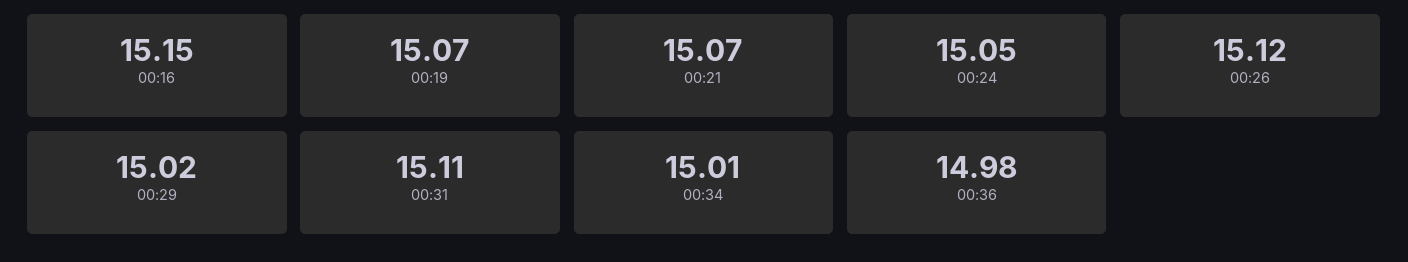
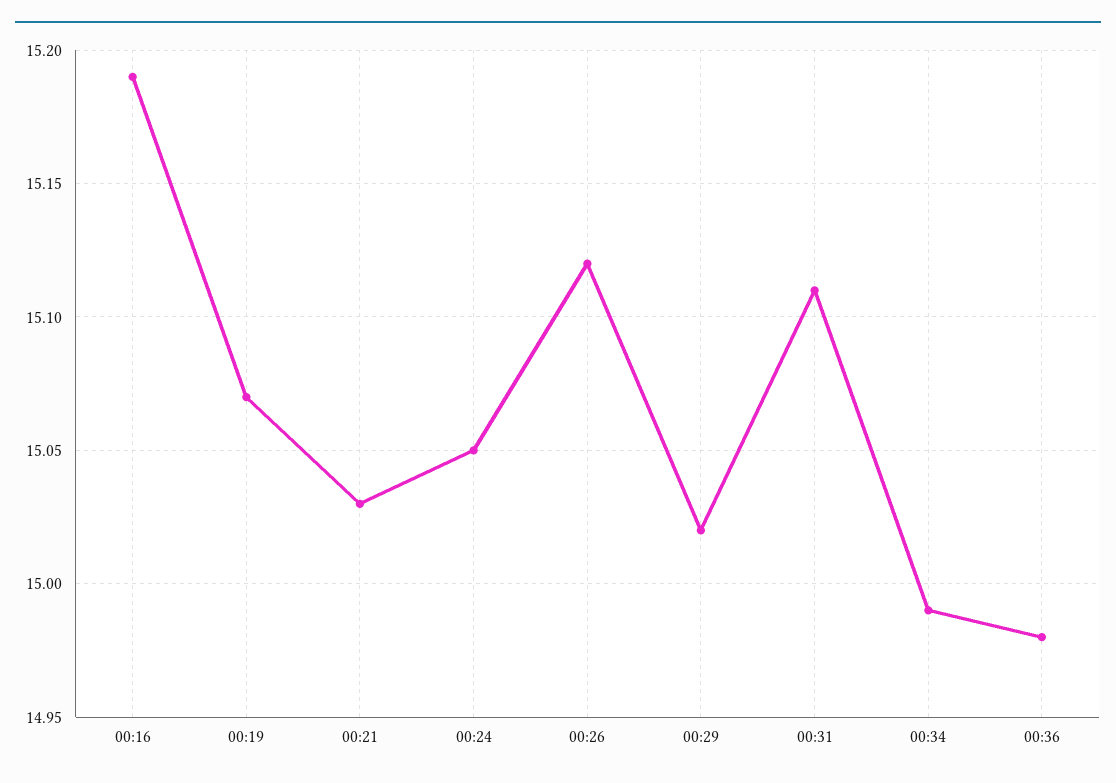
  {
-   "00:16": 15.15,
+   "00:16": 15.19,
    "00:19": 15.07,
-   "00:21": 15.07,
+   "00:21": 15.03,
    "00:24": 15.05,
    "00:26": 15.12,
    "00:29": 15.02,
    "00:31": 15.11,
-   "00:34": 15.01,
+   "00:34": 14.99,
    "00:36": 14.98
  }

